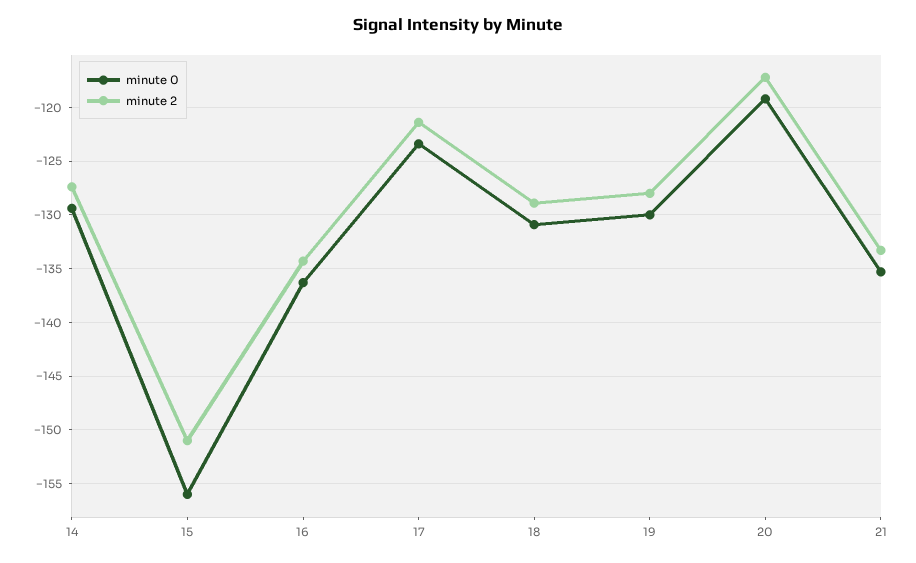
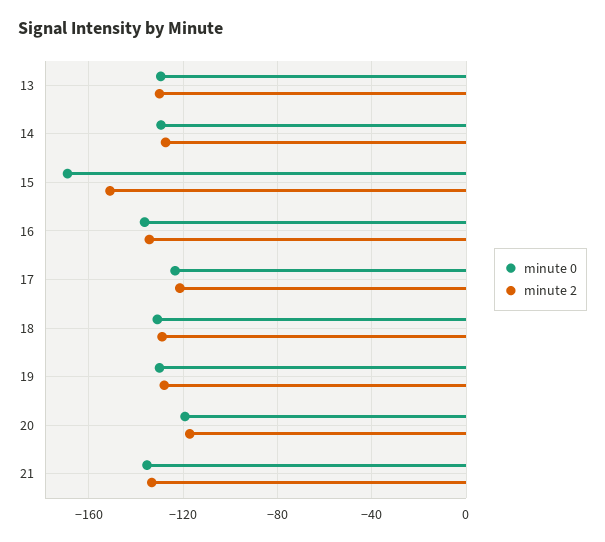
  {
    "minute 0": {
      "14": -129,
-     "15": -156,
+     "15": -170,
      "16": -136,
      "17": -123,
      "18": -131,
      "19": -130,
      "20": -119,
-     "21": -135
+     "21": -135,
+     "13": -130
    },
    "minute 2": {
      "14": -127,
      "15": -151,
      "16": -134,
      "17": -121,
      "18": -129,
      "19": -128,
      "20": -117,
-     "21": -133
+     "21": -133,
+     "13": -130
    }
  }

